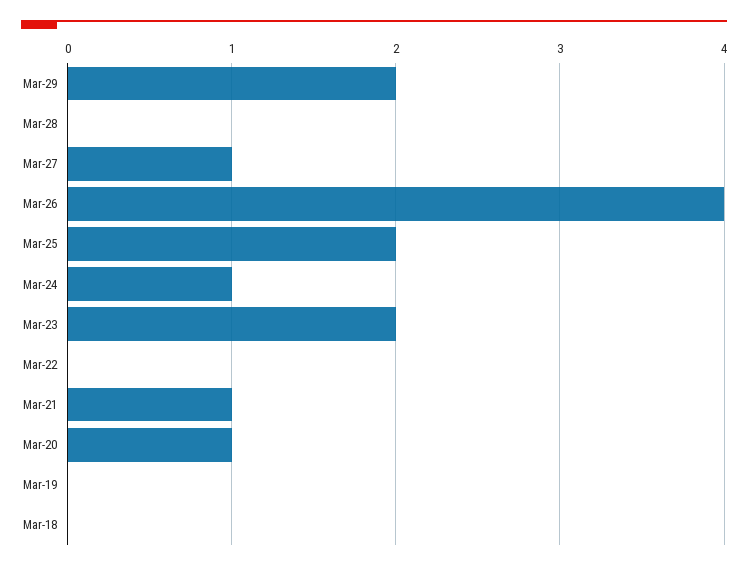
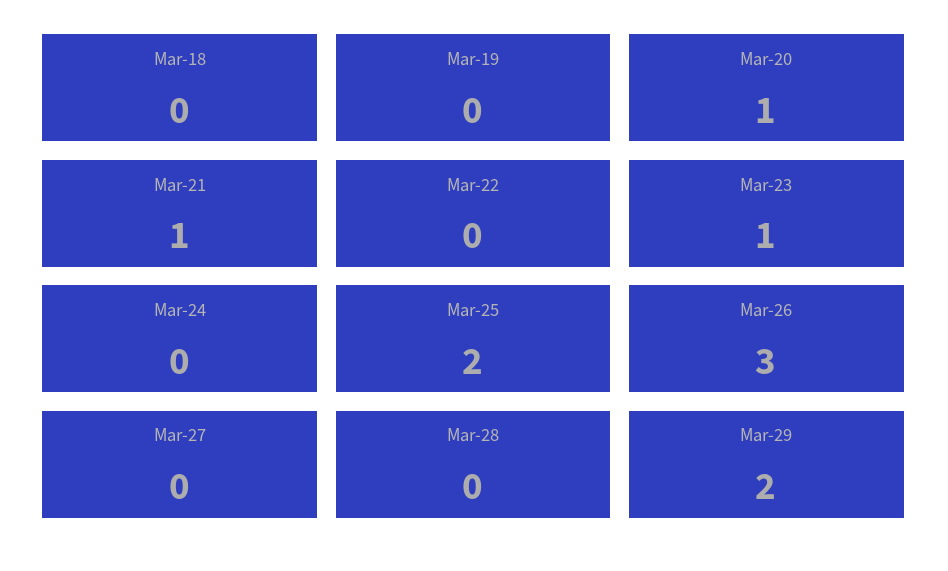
  {
    "Mar-29": 2,
    "Mar-28": 0,
-   "Mar-27": 1,
+   "Mar-27": 0,
-   "Mar-26": 4,
+   "Mar-26": 3,
    "Mar-25": 2,
-   "Mar-24": 1,
+   "Mar-24": 0,
-   "Mar-23": 2,
+   "Mar-23": 1,
    "Mar-22": 0,
    "Mar-21": 1,
    "Mar-20": 1,
    "Mar-19": 0,
    "Mar-18": 0
  }

